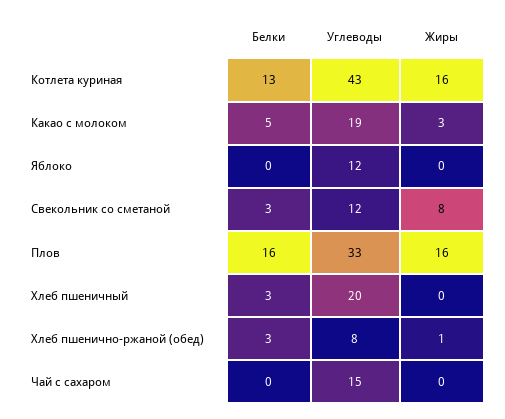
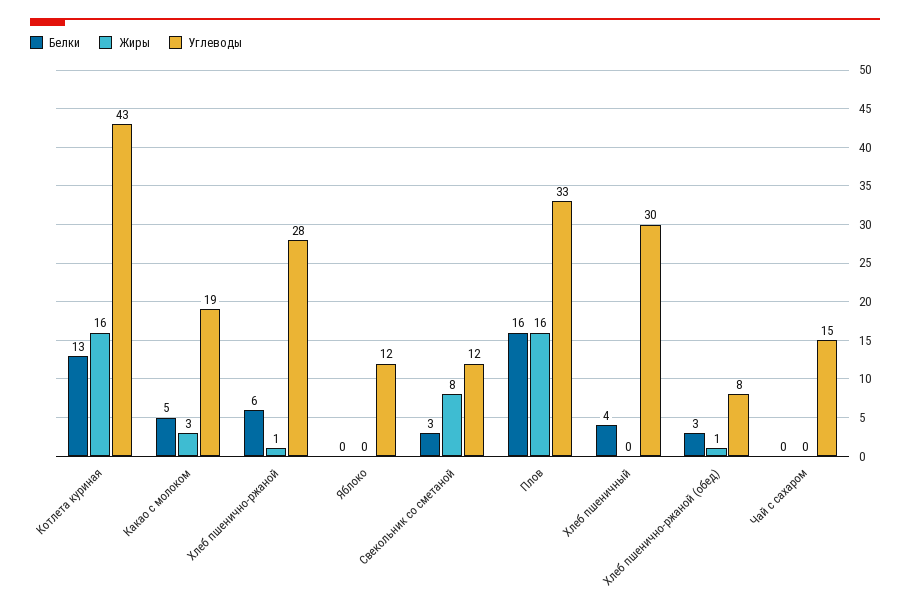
  {
    "Белки": {
      "Котлета куриная": 13,
      "Какао с молоком": 5,
      "Яблоко": 0,
      "Свекольник со сметаной": 3,
      "Плов": 16,
-     "Хлеб пшеничный": 3,
+     "Хлеб пшеничный": 4,
      "Хлеб пшенично-ржаной (обед)": 3,
-     "Чай с сахаром": 0
+     "Чай с сахаром": 0,
+     "Хлеб пшенично-ржаной": 6
    },
    "Углеводы": {
      "Котлета куриная": 43,
      "Какао с молоком": 19,
      "Яблоко": 12,
      "Свекольник со сметаной": 12,
      "Плов": 33,
-     "Хлеб пшеничный": 20,
+     "Хлеб пшеничный": 30,
      "Хлеб пшенично-ржаной (обед)": 8,
-     "Чай с сахаром": 15
+     "Чай с сахаром": 15,
+     "Хлеб пшенично-ржаной": 28
    },
    "Жиры": {
      "Котлета куриная": 16,
      "Какао с молоком": 3,
      "Яблоко": 0,
      "Свекольник со сметаной": 8,
      "Плов": 16,
      "Хлеб пшеничный": 0,
      "Хлеб пшенично-ржаной (обед)": 1,
-     "Чай с сахаром": 0
+     "Чай с сахаром": 0,
+     "Хлеб пшенично-ржаной": 1
    }
  }

